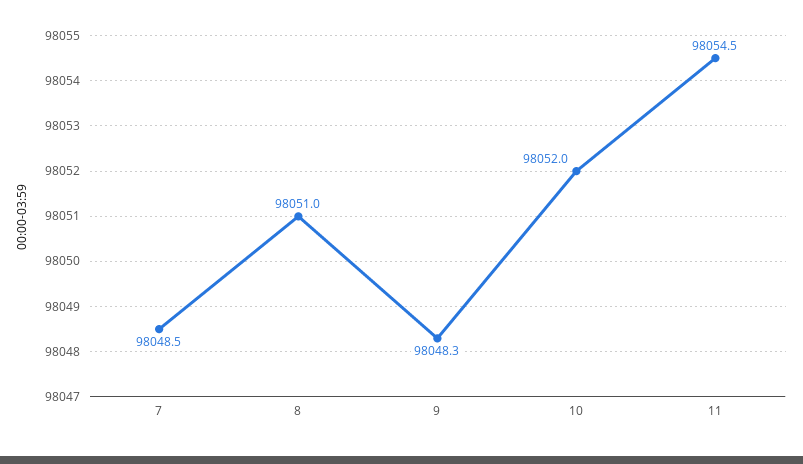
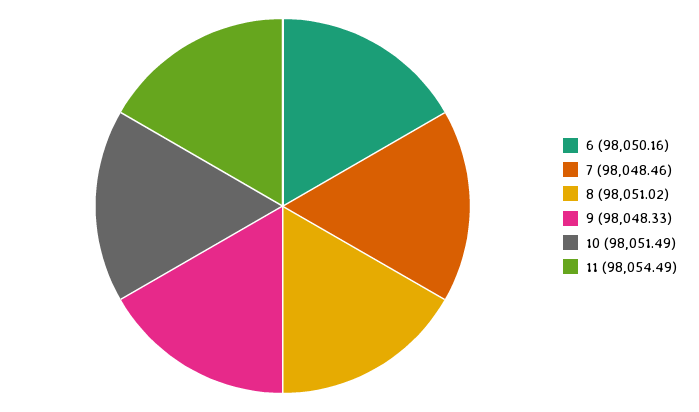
  {
    "7": 98048.46,
    "8": 98051.02,
    "9": 98048.33,
-   "10": 98052,
+   "10": 98051.49,
-   "11": 98054.49
+   "11": 98054.49,
+   "6": 98050.16
  }

